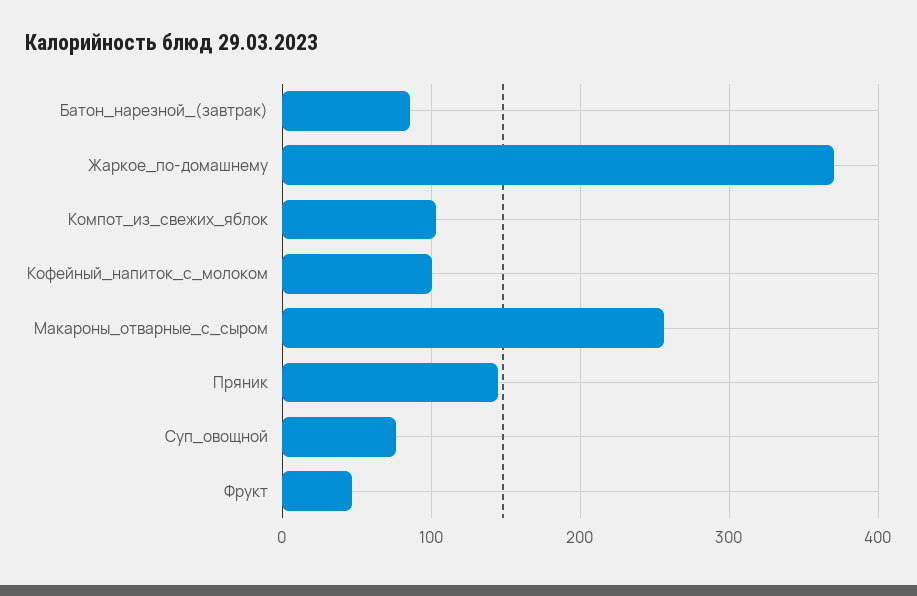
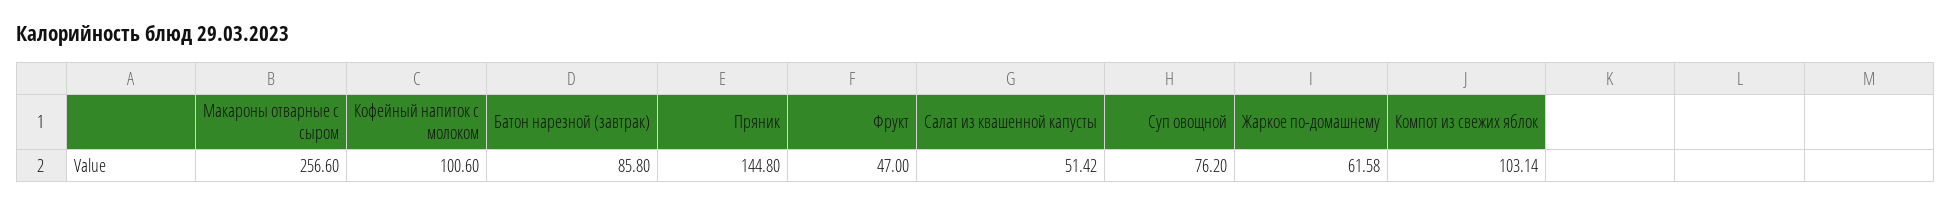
  {
    "Батон_нарезной_(завтрак)": 85.8,
-   "Жаркое_по-домашнему": 370,
+   "Жаркое_по-домашнему": 61.58,
    "Компот_из_свежих_яблок": 103.14,
    "Кофейный_напиток_с_молоком": 100.6,
    "Макароны_отварные_с_сыром": 256.6,
    "Пряник": 144.8,
    "Суп_овощной": 76.2,
-   "Фрукт": 47
+   "Фрукт": 47,
+   "Салат из квашенной капусты": 51.42
  }

